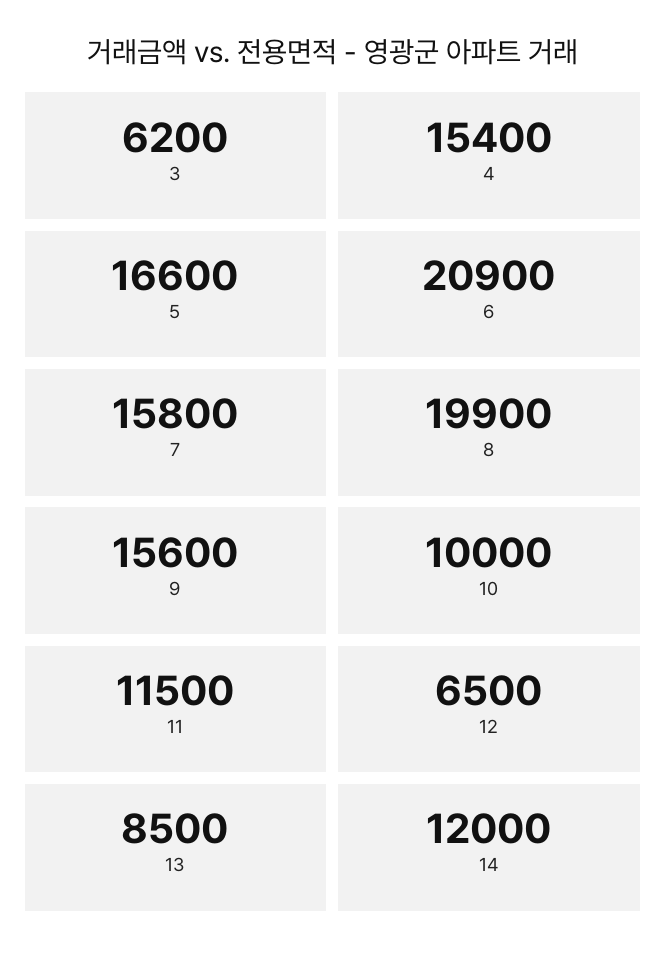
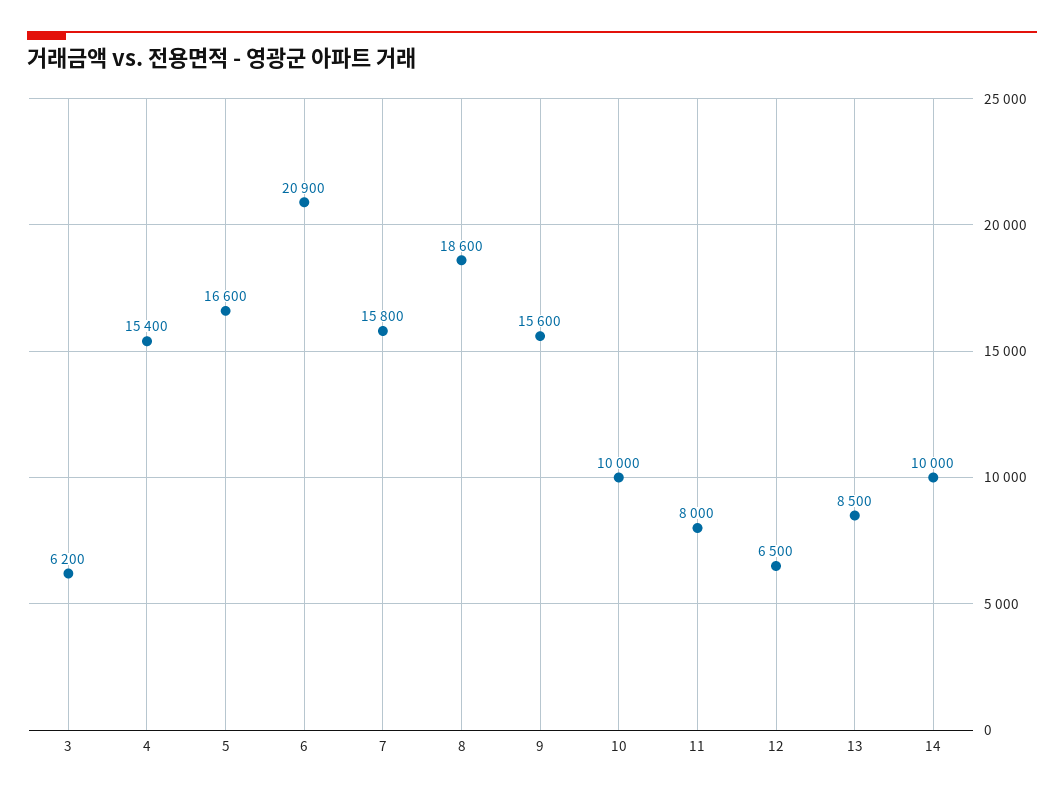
  {
    "3": 6200,
    "4": 15400,
    "5": 16600,
    "6": 20900,
    "7": 15800,
-   "8": 19900,
+   "8": 18600,
    "9": 15600,
    "10": 10000,
-   "11": 11500,
+   "11": 8000,
    "12": 6500,
    "13": 8500,
-   "14": 12000
+   "14": 10000
  }

